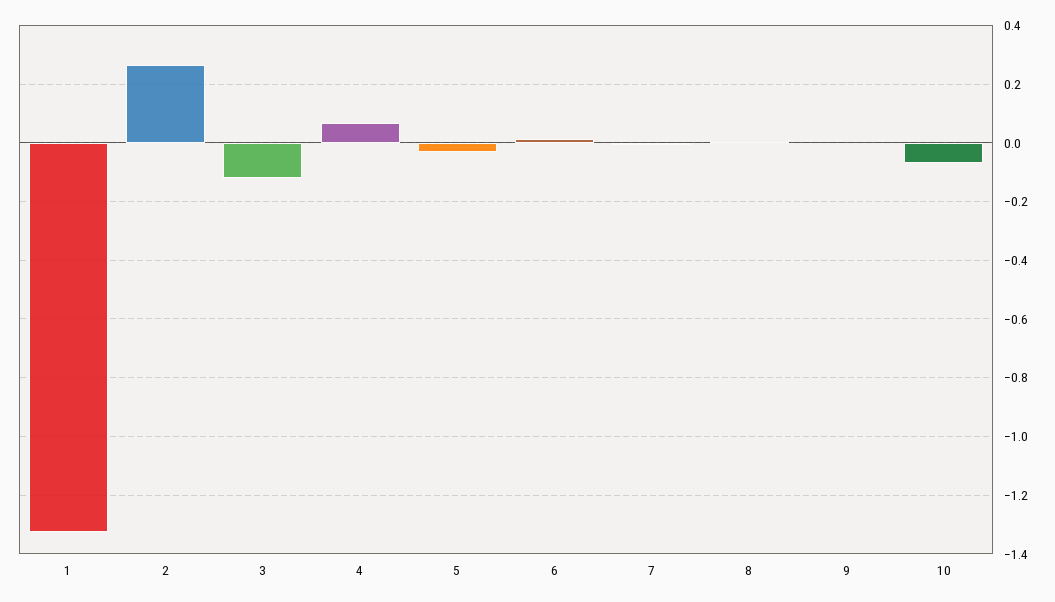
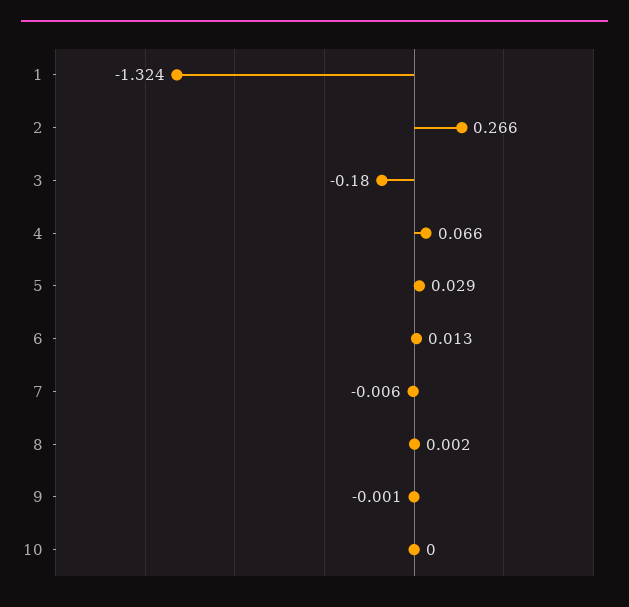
  {
    "1": -1.324,
    "2": 0.266,
-   "3": -0.125,
+   "3": -0.18,
    "4": 0.066,
-   "5": -0.025,
+   "5": 0.029,
    "6": 0.013,
    "7": -0.006,
    "8": 0.002,
    "9": -0.001,
-   "10": -0.075
+   "10": 0
  }

